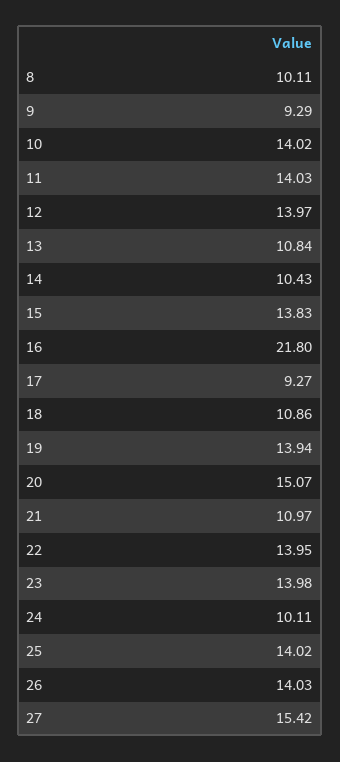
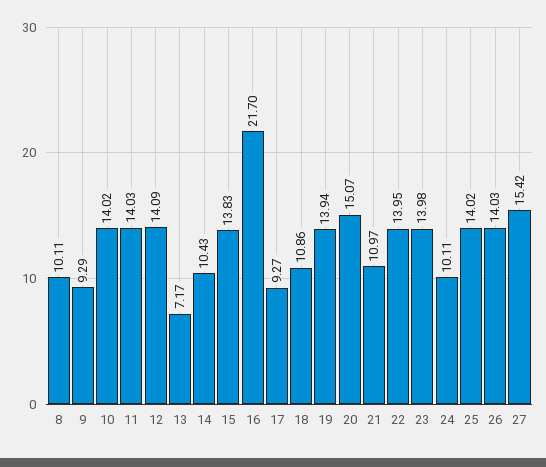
  {
    "8": 10.11,
    "9": 9.29,
    "10": 14.02,
    "11": 14.03,
-   "12": 13.97,
+   "12": 14.09,
-   "13": 10.84,
+   "13": 7.17,
    "14": 10.43,
    "15": 13.83,
-   "16": 21.8,
+   "16": 21.7,
    "17": 9.27,
    "18": 10.86,
    "19": 13.94,
    "20": 15.07,
    "21": 10.97,
    "22": 13.95,
    "23": 13.98,
    "24": 10.11,
    "25": 14.02,
    "26": 14.03,
    "27": 15.42
  }

